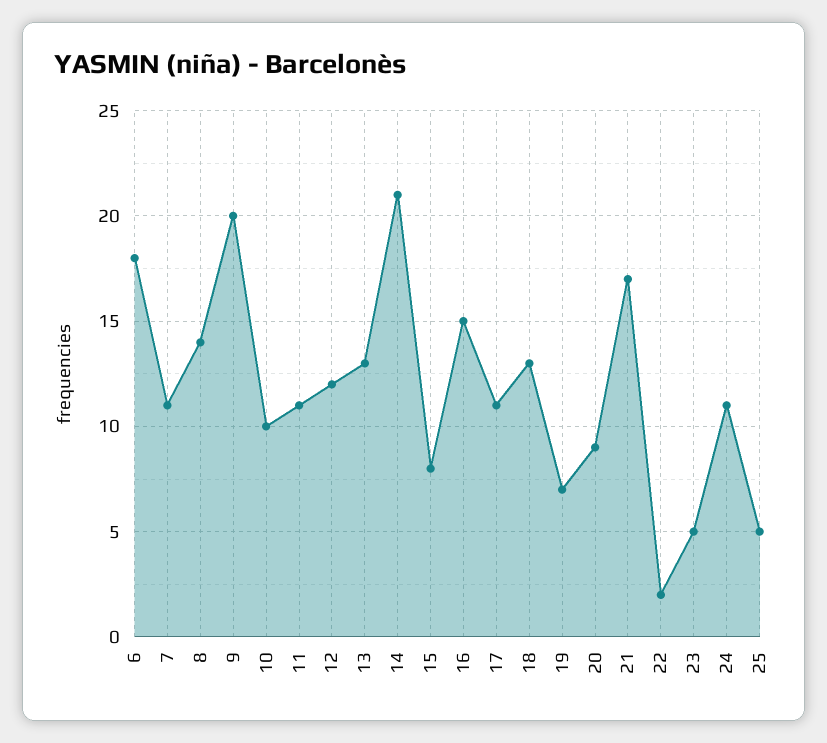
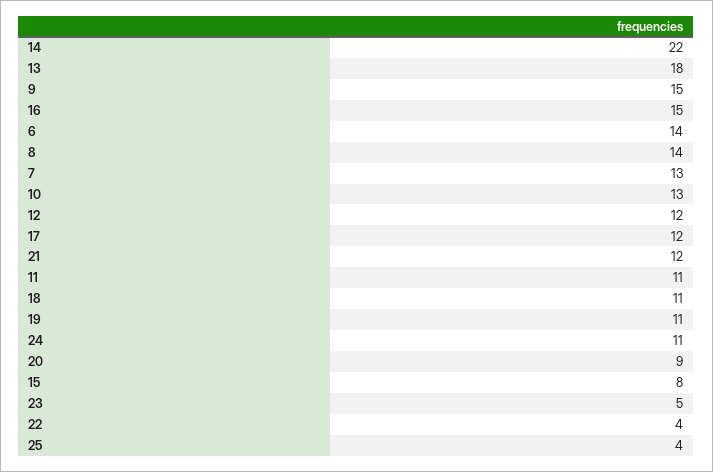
  {
-   "6": 18,
+   "6": 14,
-   "7": 11,
+   "7": 13,
    "8": 14,
-   "9": 20,
+   "9": 15,
-   "10": 10,
+   "10": 13,
    "11": 11,
    "12": 12,
-   "13": 13,
+   "13": 18,
-   "14": 21,
+   "14": 22,
    "15": 8,
    "16": 15,
-   "17": 11,
+   "17": 12,
-   "18": 13,
+   "18": 11,
-   "19": 7,
+   "19": 11,
    "20": 9,
-   "21": 17,
+   "21": 12,
-   "22": 2,
+   "22": 4,
    "23": 5,
    "24": 11,
-   "25": 5
+   "25": 4
  }

